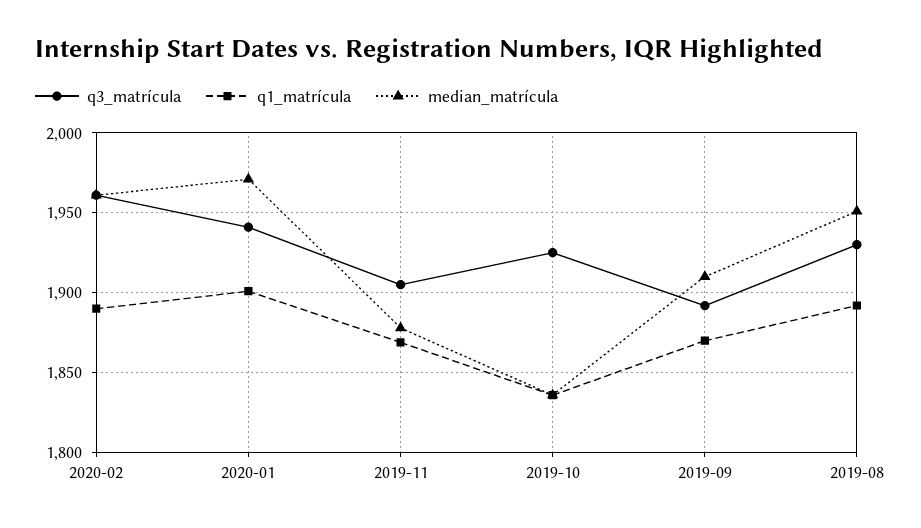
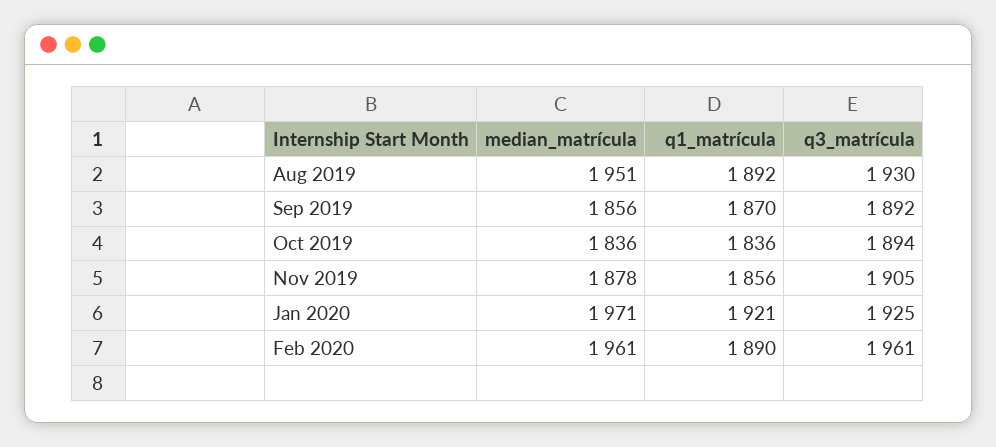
  {
    "q3_matrícula": {
      "2020-02": 1961,
-     "2020-01": 1940,
+     "2020-01": 1925,
      "2019-11": 1905,
-     "2019-10": 1925,
+     "2019-10": 1894,
      "2019-09": 1892,
      "2019-08": 1930
    },
    "q1_matrícula": {
      "2020-02": 1890,
-     "2020-01": 1900,
+     "2020-01": 1921,
-     "2019-11": 1870,
+     "2019-11": 1856,
      "2019-10": 1836,
      "2019-09": 1870,
      "2019-08": 1892
    },
    "median_matrícula": {
      "2020-02": 1961,
      "2020-01": 1971,
      "2019-11": 1878,
      "2019-10": 1836,
-     "2019-09": 1910,
+     "2019-09": 1856,
      "2019-08": 1951
    }
  }

